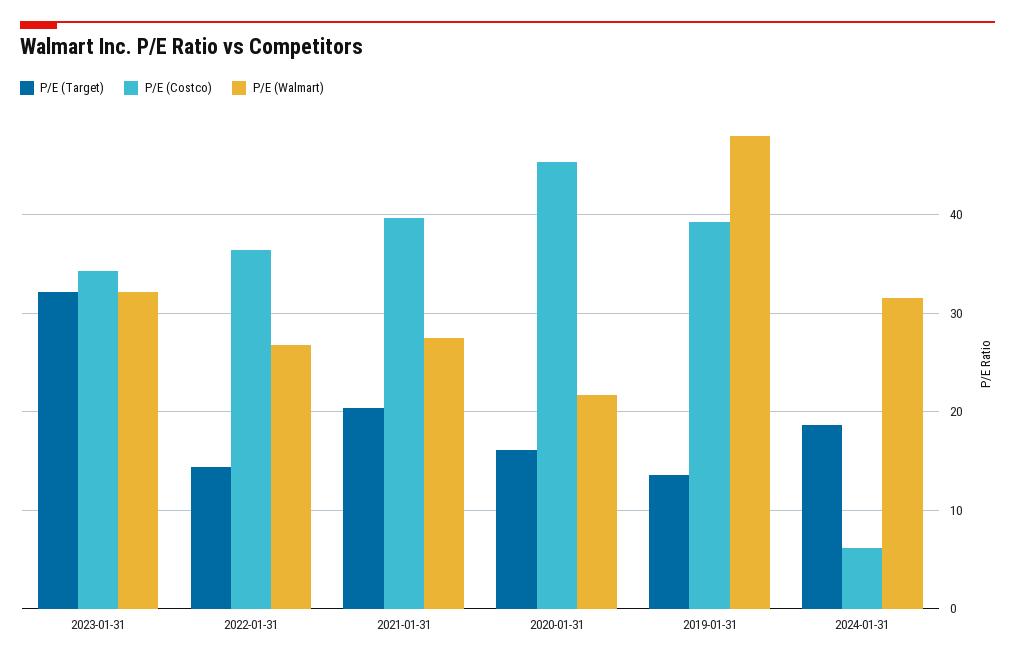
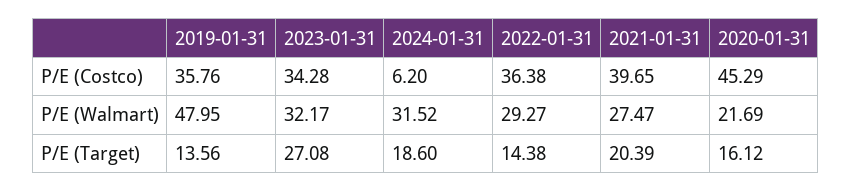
  {
    "P/E (Target)": {
-     "2023-01-31": 32,
+     "2023-01-31": 27.08,
      "2022-01-31": 14.38,
      "2021-01-31": 20.39,
      "2020-01-31": 16.12,
      "2019-01-31": 13.56,
      "2024-01-31": 18.6
    },
    "P/E (Costco)": {
      "2023-01-31": 34.28,
      "2022-01-31": 36.38,
      "2021-01-31": 39.65,
      "2020-01-31": 45.29,
-     "2019-01-31": 39,
+     "2019-01-31": 35.76,
      "2024-01-31": 6.2
    },
    "P/E (Walmart)": {
      "2023-01-31": 32.17,
-     "2022-01-31": 27,
+     "2022-01-31": 29.27,
      "2021-01-31": 27.47,
      "2020-01-31": 21.69,
      "2019-01-31": 47.95,
      "2024-01-31": 31.52
    }
  }

